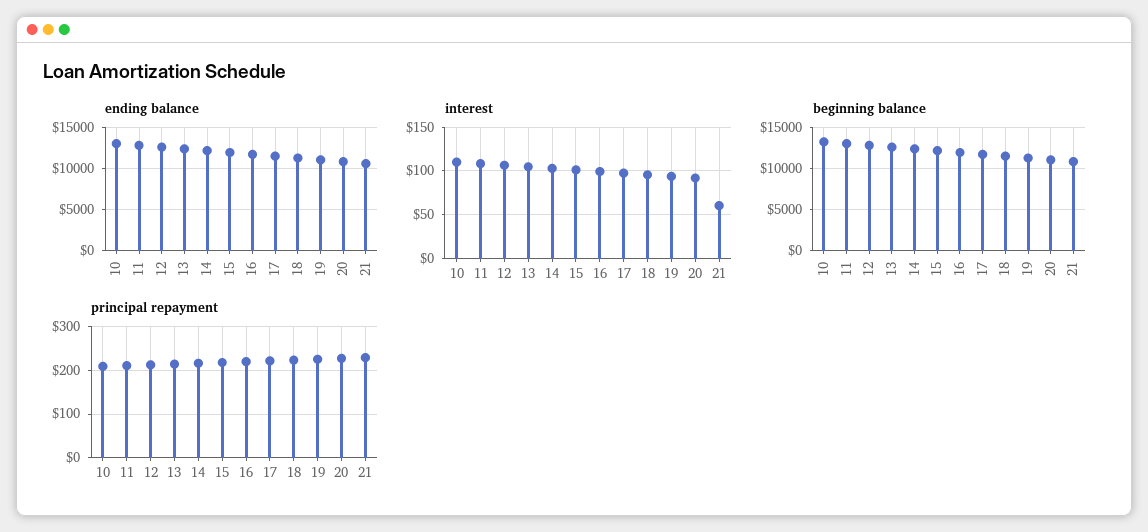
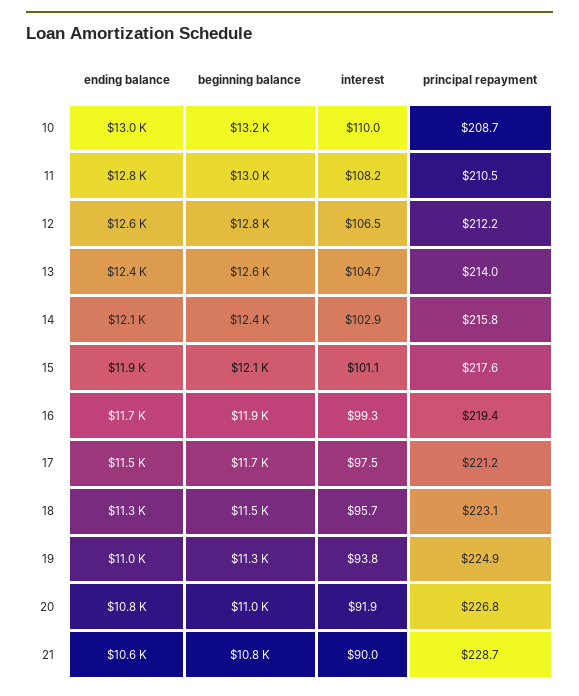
  {
    "ending balance": {
      "10": 13000,
      "11": 12800,
      "12": 12600,
      "13": 12400,
      "14": 12100,
      "15": 11900,
      "16": 11700,
      "17": 11500,
      "18": 11300,
      "19": 11000,
      "20": 10800,
      "21": 10600
    },
    "interest": {
      "10": 110,
      "11": 108.2,
      "12": 106.5,
      "13": 104.7,
      "14": 102.9,
      "15": 101.1,
      "16": 99.3,
      "17": 97.5,
      "18": 95.7,
      "19": 93.8,
      "20": 91.9,
-     "21": 60
+     "21": 90
    },
    "beginning balance": {
      "10": 13200,
      "11": 13000,
      "12": 12800,
      "13": 12600,
      "14": 12400,
      "15": 12100,
      "16": 11900,
      "17": 11700,
      "18": 11500,
      "19": 11300,
      "20": 11000,
      "21": 10800
    },
    "principal repayment": {
      "10": 208.7,
      "11": 210.5,
      "12": 212.2,
      "13": 214,
      "14": 215.8,
      "15": 217.6,
      "16": 219.4,
      "17": 221.2,
      "18": 223.1,
      "19": 224.9,
      "20": 226.8,
      "21": 228.7
    }
  }

